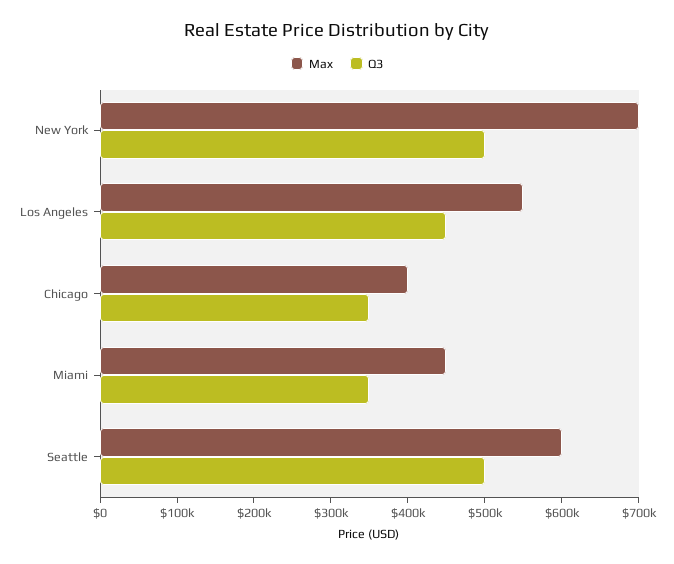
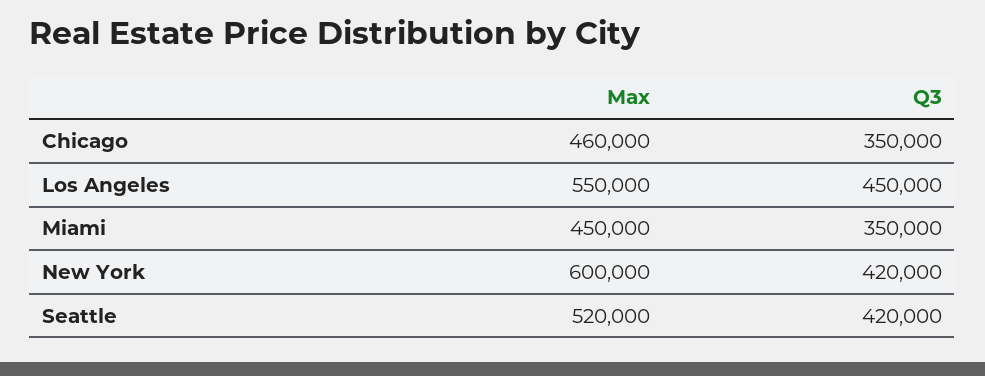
  {
    "Max": {
-     "New York": 700000,
+     "New York": 600000,
      "Los Angeles": 550000,
-     "Chicago": 400000,
+     "Chicago": 460000,
      "Miami": 450000,
-     "Seattle": 600000
+     "Seattle": 520000
    },
    "Q3": {
-     "New York": 500000,
+     "New York": 420000,
      "Los Angeles": 450000,
      "Chicago": 350000,
      "Miami": 350000,
-     "Seattle": 500000
+     "Seattle": 420000
    }
  }

